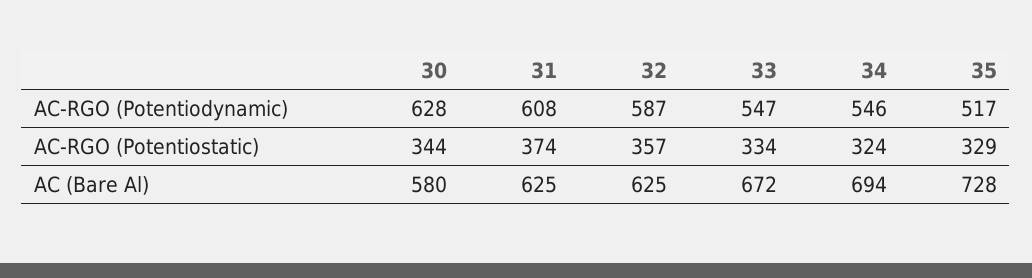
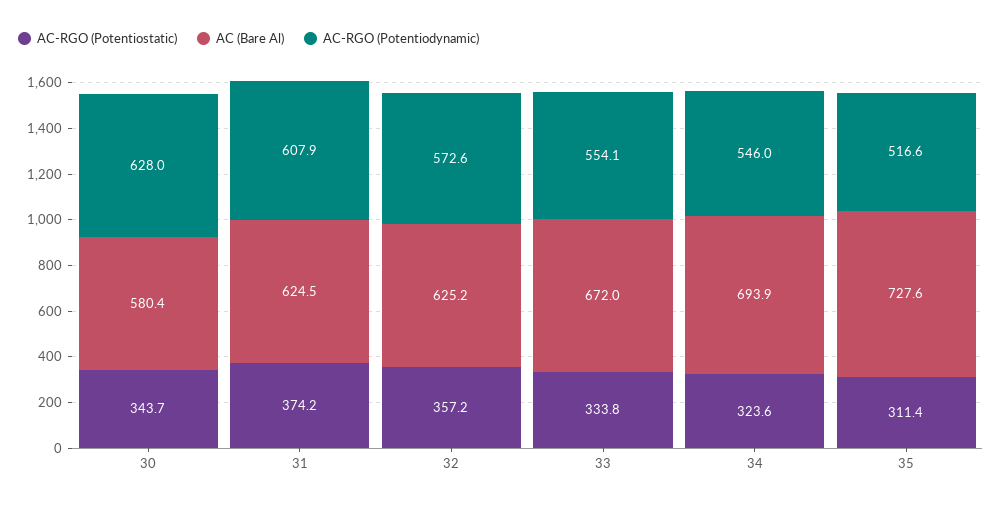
  {
    "AC-RGO (Potentiodynamic)": {
      "30": 628,
      "31": 607.9,
-     "32": 587,
+     "32": 572.6,
-     "33": 547,
+     "33": 554.1,
      "34": 546,
      "35": 516.6
    },
    "AC-RGO (Potentiostatic)": {
      "30": 343.7,
      "31": 374.2,
      "32": 357.2,
      "33": 333.8,
      "34": 323.6,
-     "35": 329
+     "35": 311.4
    },
    "AC (Bare Al)": {
      "30": 580.4,
      "31": 624.5,
      "32": 625.2,
      "33": 672,
      "34": 693.9,
      "35": 727.6
    }
  }

